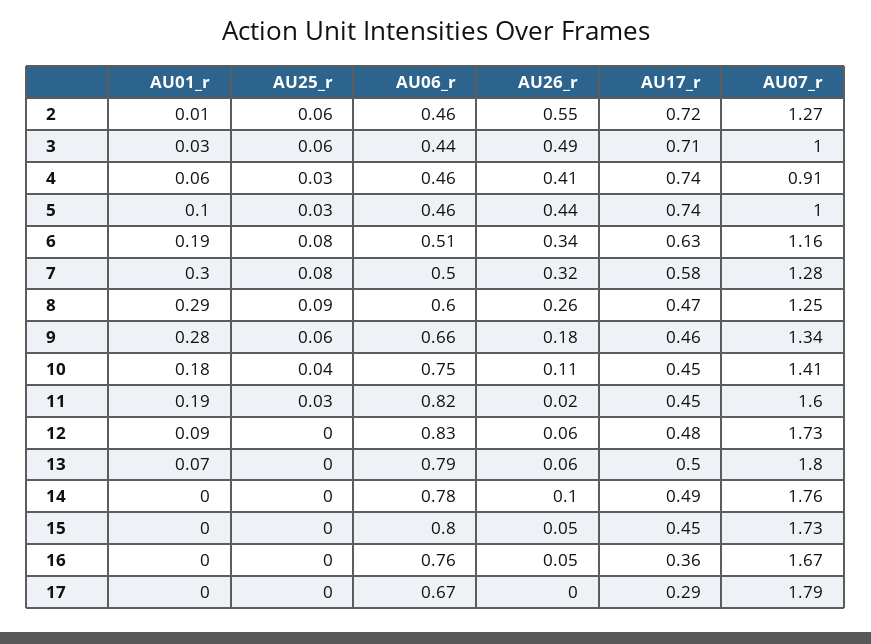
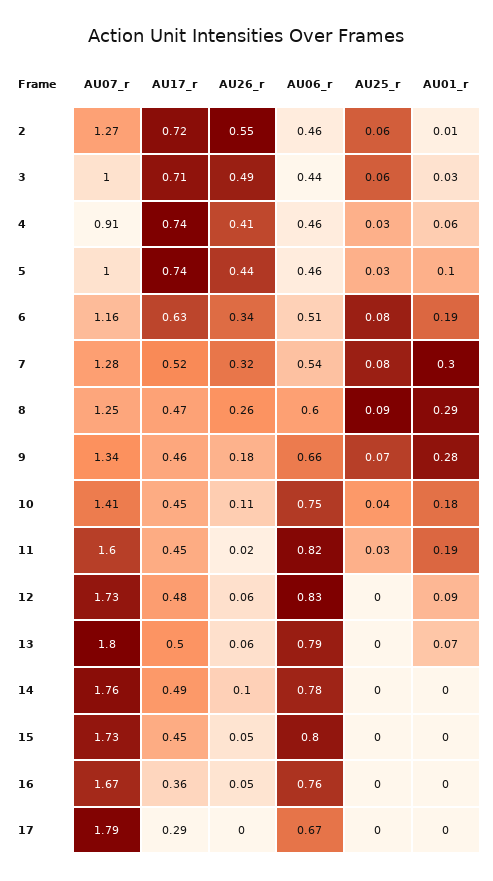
  {
    "AU01_r": {
      "2": 0.01,
      "3": 0.03,
      "4": 0.06,
      "5": 0.1,
      "6": 0.19,
      "7": 0.3,
      "8": 0.29,
      "9": 0.28,
      "10": 0.18,
      "11": 0.19,
      "12": 0.09,
      "13": 0.07,
      "14": 0,
      "15": 0,
      "16": 0,
      "17": 0
    },
    "AU25_r": {
      "2": 0.06,
      "3": 0.06,
      "4": 0.03,
      "5": 0.03,
      "6": 0.08,
      "7": 0.08,
      "8": 0.09,
-     "9": 0.06,
+     "9": 0.07,
      "10": 0.04,
      "11": 0.03,
      "12": 0,
      "13": 0,
      "14": 0,
      "15": 0,
      "16": 0,
      "17": 0
    },
    "AU06_r": {
      "2": 0.46,
      "3": 0.44,
      "4": 0.46,
      "5": 0.46,
      "6": 0.51,
-     "7": 0.5,
+     "7": 0.54,
      "8": 0.6,
      "9": 0.66,
      "10": 0.75,
      "11": 0.82,
      "12": 0.83,
      "13": 0.79,
      "14": 0.78,
      "15": 0.8,
      "16": 0.76,
      "17": 0.67
    },
    "AU26_r": {
      "2": 0.55,
      "3": 0.49,
      "4": 0.41,
      "5": 0.44,
      "6": 0.34,
      "7": 0.32,
      "8": 0.26,
      "9": 0.18,
      "10": 0.11,
      "11": 0.02,
      "12": 0.06,
      "13": 0.06,
      "14": 0.1,
      "15": 0.05,
      "16": 0.05,
      "17": 0
    },
    "AU17_r": {
      "2": 0.72,
      "3": 0.71,
      "4": 0.74,
      "5": 0.74,
      "6": 0.63,
-     "7": 0.58,
+     "7": 0.52,
      "8": 0.47,
      "9": 0.46,
      "10": 0.45,
      "11": 0.45,
      "12": 0.48,
      "13": 0.5,
      "14": 0.49,
      "15": 0.45,
      "16": 0.36,
      "17": 0.29
    },
    "AU07_r": {
      "2": 1.27,
      "3": 1,
      "4": 0.91,
      "5": 1,
      "6": 1.16,
      "7": 1.28,
      "8": 1.25,
      "9": 1.34,
      "10": 1.41,
      "11": 1.6,
      "12": 1.73,
      "13": 1.8,
      "14": 1.76,
      "15": 1.73,
      "16": 1.67,
      "17": 1.79
    }
  }

